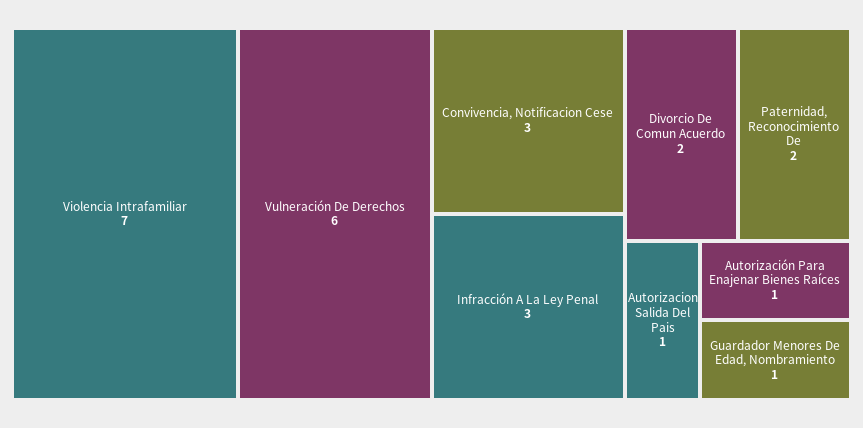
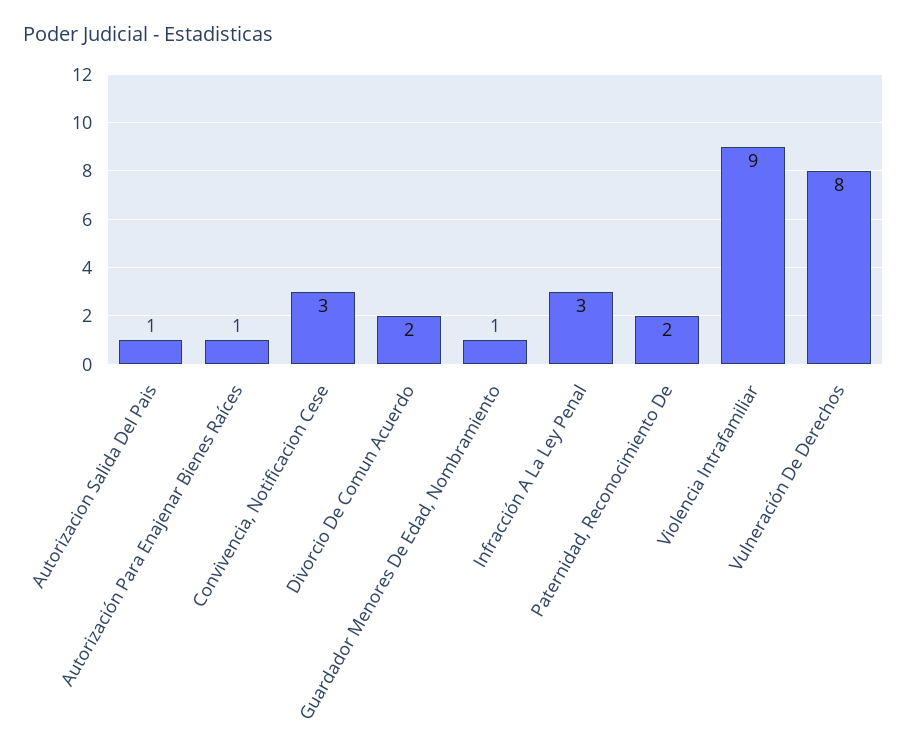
  {
-   "Violencia Intrafamiliar": 7,
+   "Violencia Intrafamiliar": 9,
-   "Vulneración De Derechos": 6,
+   "Vulneración De Derechos": 8,
    "Convivencia, Notificacion Cese": 3,
    "Infracción A La Ley Penal": 3,
    "Divorcio De Comun Acuerdo": 2,
    "Paternidad, Reconocimiento De": 2,
    "Autorizacion Salida Del Pais": 1,
    "Autorización Para Enajenar Bienes Raíces": 1,
    "Guardador Menores De Edad, Nombramiento": 1
  }

